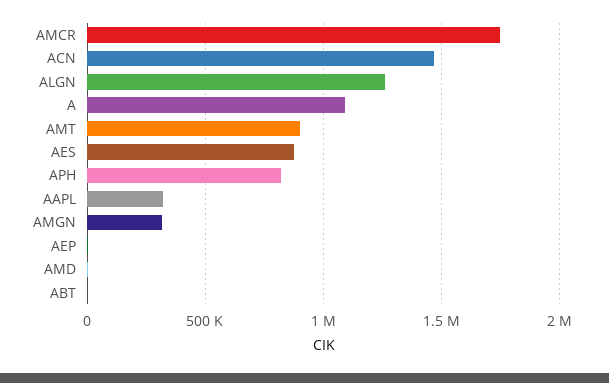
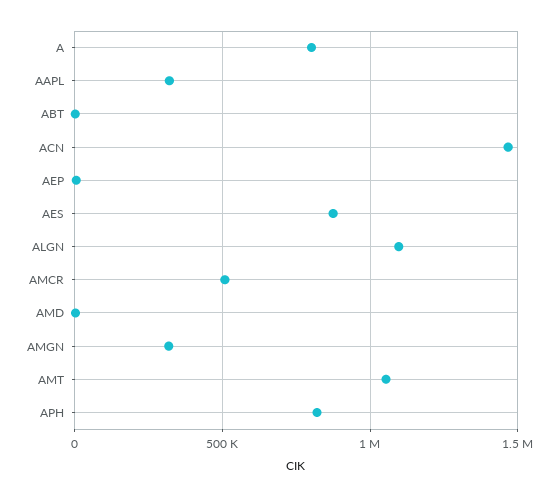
  {
-   "AMCR": 1750000,
+   "AMCR": 500000,
    "ACN": 1450000,
-   "ALGN": 1250000,
+   "ALGN": 1100000,
-   "A": 1100000,
+   "A": 800000,
-   "AMT": 900000,
+   "AMT": 1050000,
    "AES": 850000,
    "APH": 800000,
    "AAPL": 300000,
    "AMGN": 300000,
    "AEP": 0,
    "AMD": 0,
    "ABT": 0
  }

